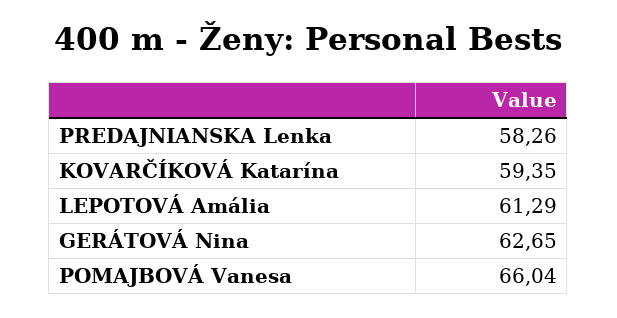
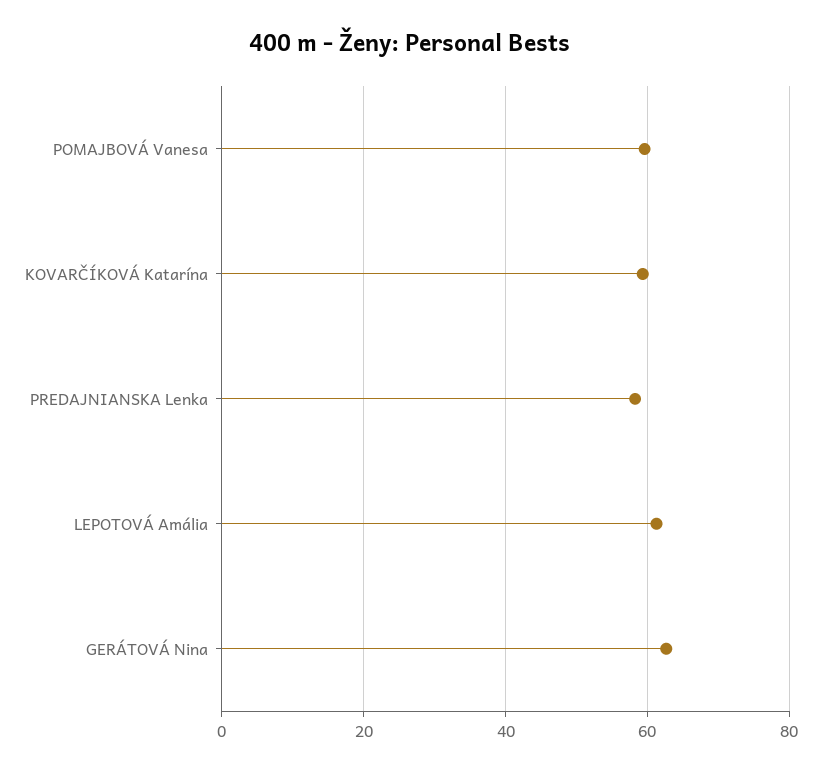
  {
    "PREDAJNIANSKA Lenka": 58.26,
    "KOVARČÍKOVÁ Katarína": 59.35,
    "LEPOTOVÁ Amália": 61.29,
    "GERÁTOVÁ Nina": 62.65,
-   "POMAJBOVÁ Vanesa": 66.04
+   "POMAJBOVÁ Vanesa": 60
  }

